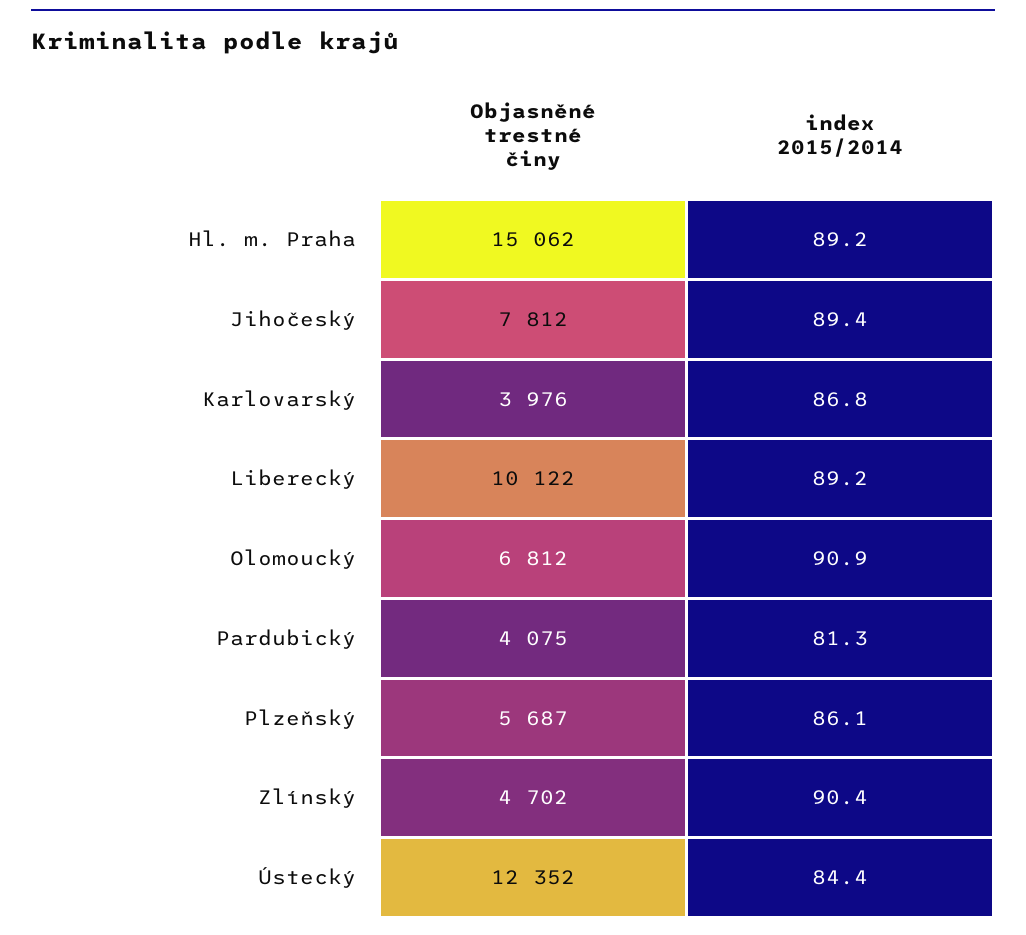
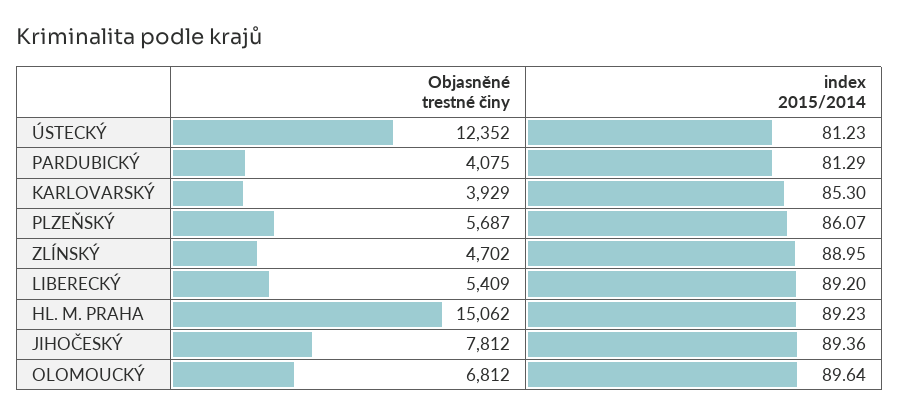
  {
    "Objasněné trestné činy": {
      "Hl. m. Praha": 15062,
      "Jihočeský": 7812,
-     "Karlovarský": 3976,
+     "Karlovarský": 3929,
-     "Liberecký": 10122,
+     "Liberecký": 5409,
      "Olomoucký": 6812,
      "Pardubický": 4075,
      "Plzeňský": 5687,
      "Zlínský": 4702,
      "Ústecký": 12352
    },
    "index 2015/2014": {
      "Hl. m. Praha": 89.23,
      "Jihočeský": 89.36,
-     "Karlovarský": 86.8,
+     "Karlovarský": 85.3,
      "Liberecký": 89.2,
-     "Olomoucký": 90.9,
+     "Olomoucký": 89.64,
      "Pardubický": 81.29,
      "Plzeňský": 86.07,
-     "Zlínský": 90.4,
+     "Zlínský": 88.95,
-     "Ústecký": 84.4
+     "Ústecký": 81.23
    }
  }

